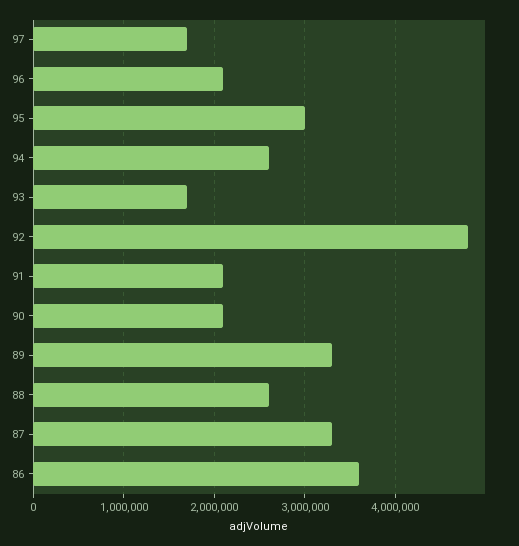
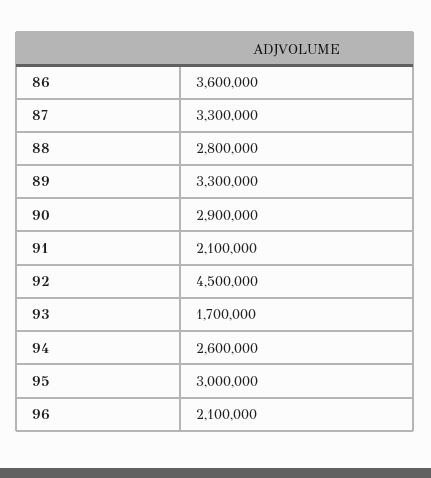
  {
-   "97": 1700000,
    "96": 2100000,
    "95": 3000000,
    "94": 2600000,
    "93": 1700000,
-   "92": 4800000,
+   "92": 4500000,
    "91": 2100000,
-   "90": 2100000,
+   "90": 2900000,
    "89": 3300000,
-   "88": 2600000,
+   "88": 2800000,
    "87": 3300000,
    "86": 3600000
  }

